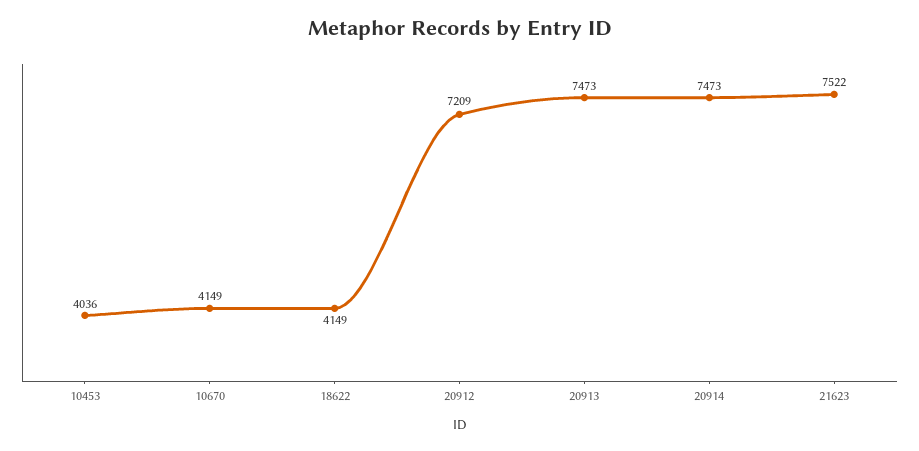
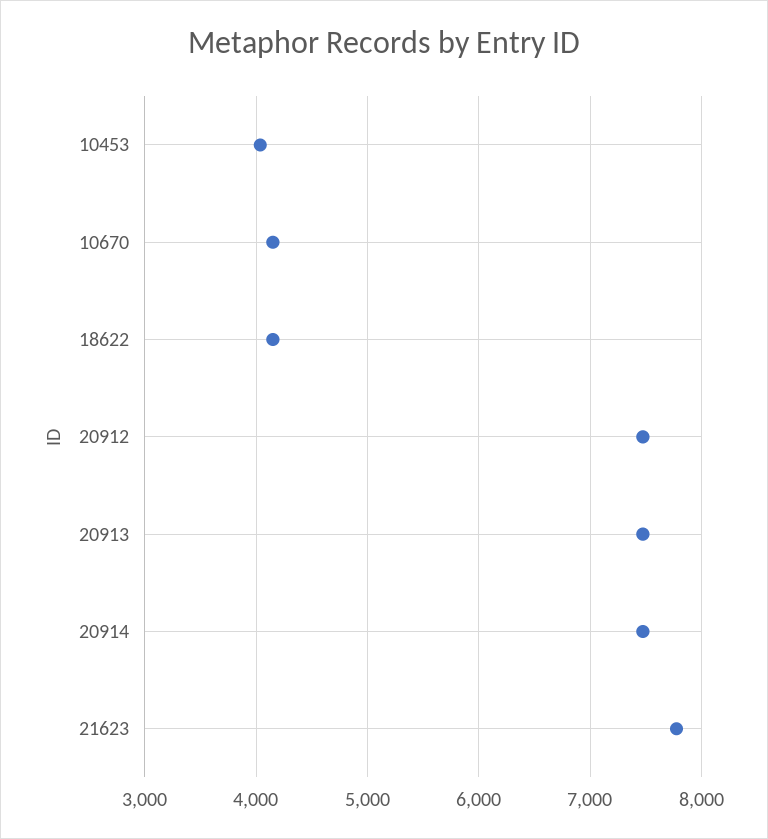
  {
    "10453": 4036,
    "10670": 4149,
    "18622": 4149,
-   "20912": 7209,
+   "20912": 7500,
    "20913": 7473,
    "20914": 7473,
-   "21623": 7522
+   "21623": 7800
  }

